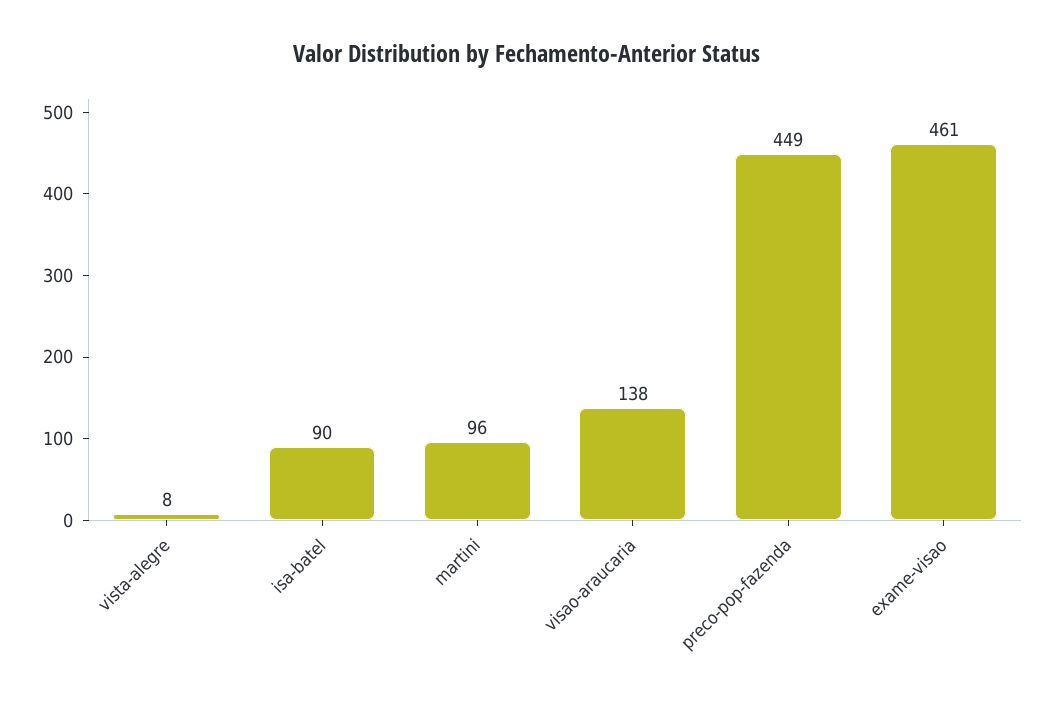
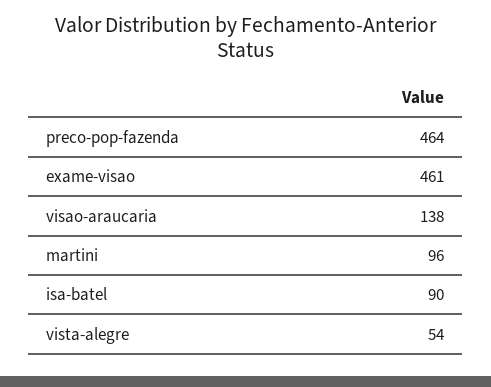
  {
-   "vista-alegre": 8,
+   "vista-alegre": 54,
    "isa-batel": 90,
    "martini": 96,
    "visao-araucaria": 138,
-   "preco-pop-fazenda": 449,
+   "preco-pop-fazenda": 464,
    "exame-visao": 461
  }

